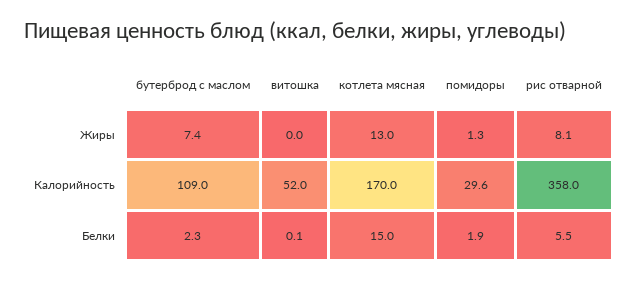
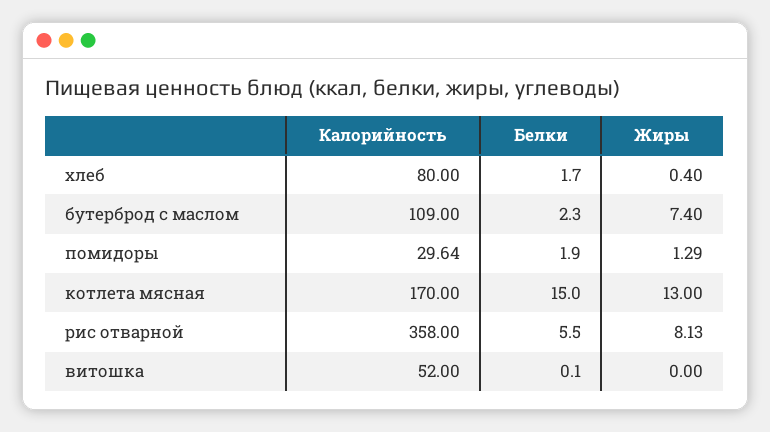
  {
    "бутерброд с маслом": {
      "Жиры": 7.4,
      "Калорийность": 109,
      "Белки": 2.3
    },
    "витошка": {
      "Жиры": 0,
      "Калорийность": 52,
      "Белки": 0.1
    },
    "котлета мясная": {
      "Жиры": 13,
      "Калорийность": 170,
      "Белки": 15
    },
    "помидоры": {
      "Жиры": 1.29,
      "Калорийность": 29.64,
      "Белки": 1.9
    },
    "рис отварной": {
      "Жиры": 8.13,
      "Калорийность": 358,
      "Белки": 5.5
-   }
+   },
+   "хлеб": {
+     "Калорийность": 80,
+     "Белки": 1.7,
+     "Жиры": 0.4
+   }
  }

